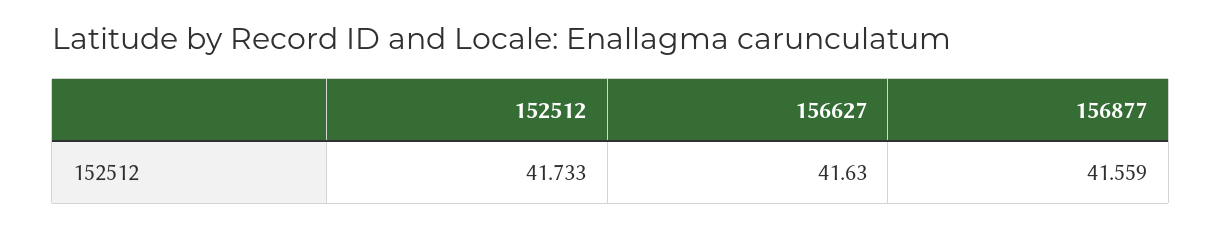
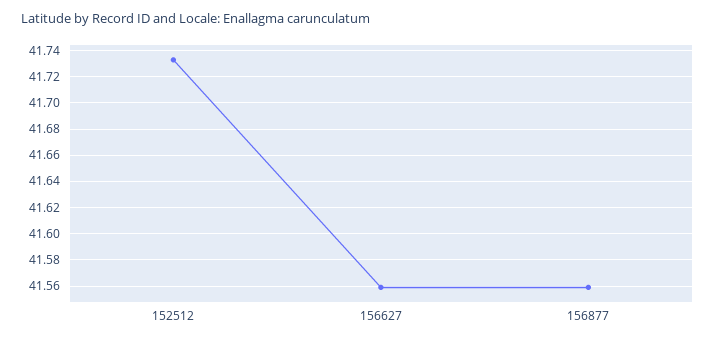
  {
    "152512": 41.733,
-   "156627": 41.63,
+   "156627": 41.56,
    "156877": 41.559
  }

